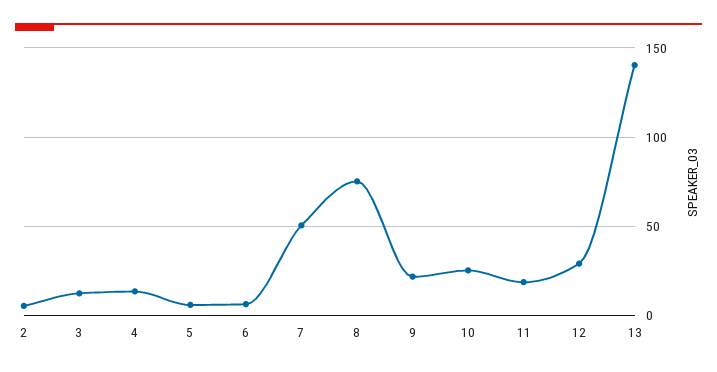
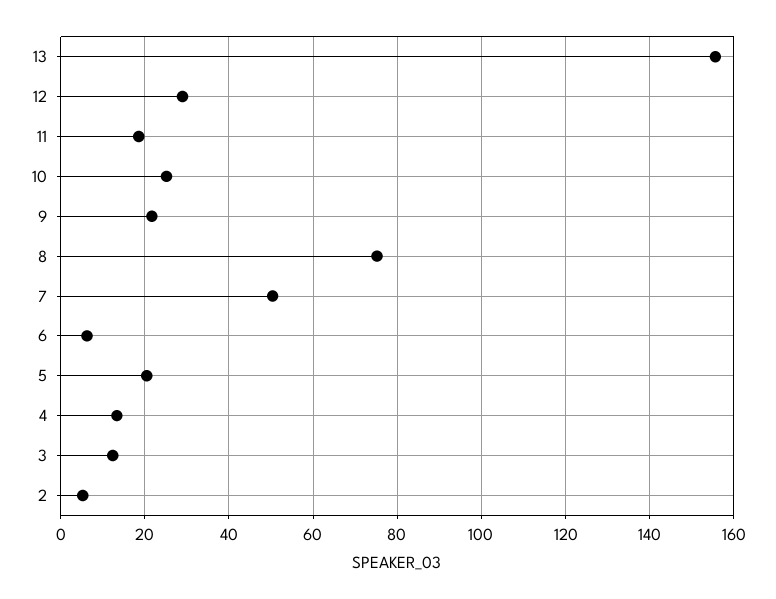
  {
    "2": 6,
    "3": 12,
    "4": 14,
-   "5": 5,
+   "5": 20,
    "6": 6,
    "7": 50,
    "8": 76,
    "9": 22,
    "10": 26,
    "11": 18,
    "12": 30,
-   "13": 140
+   "13": 156
  }

